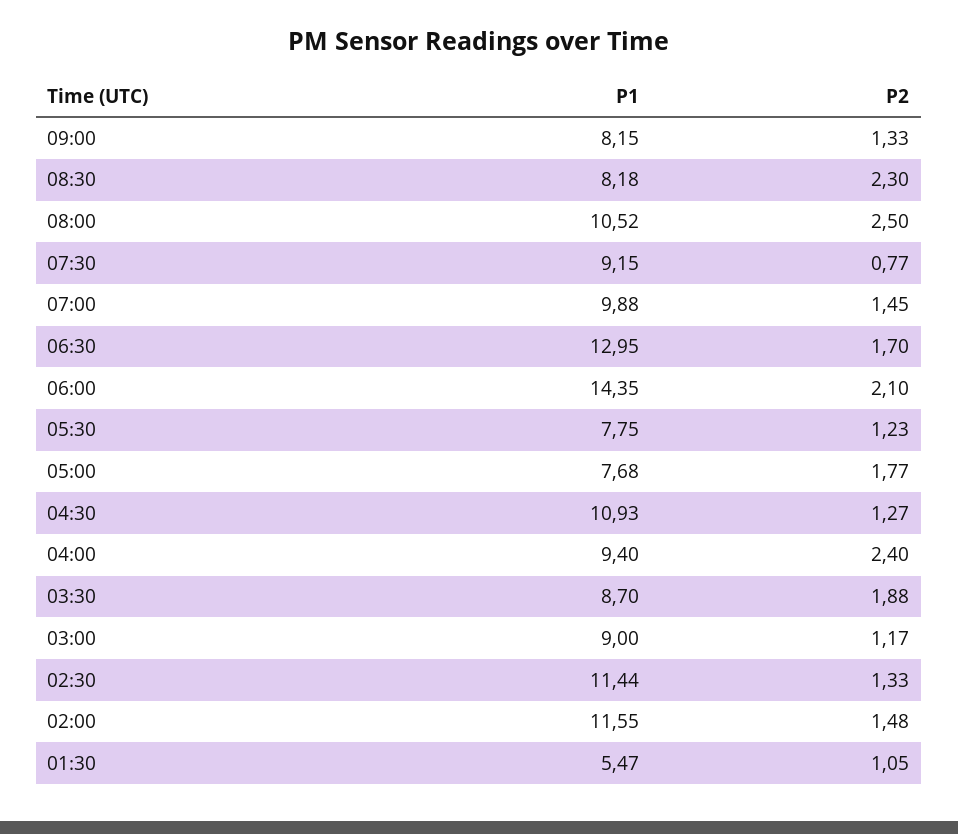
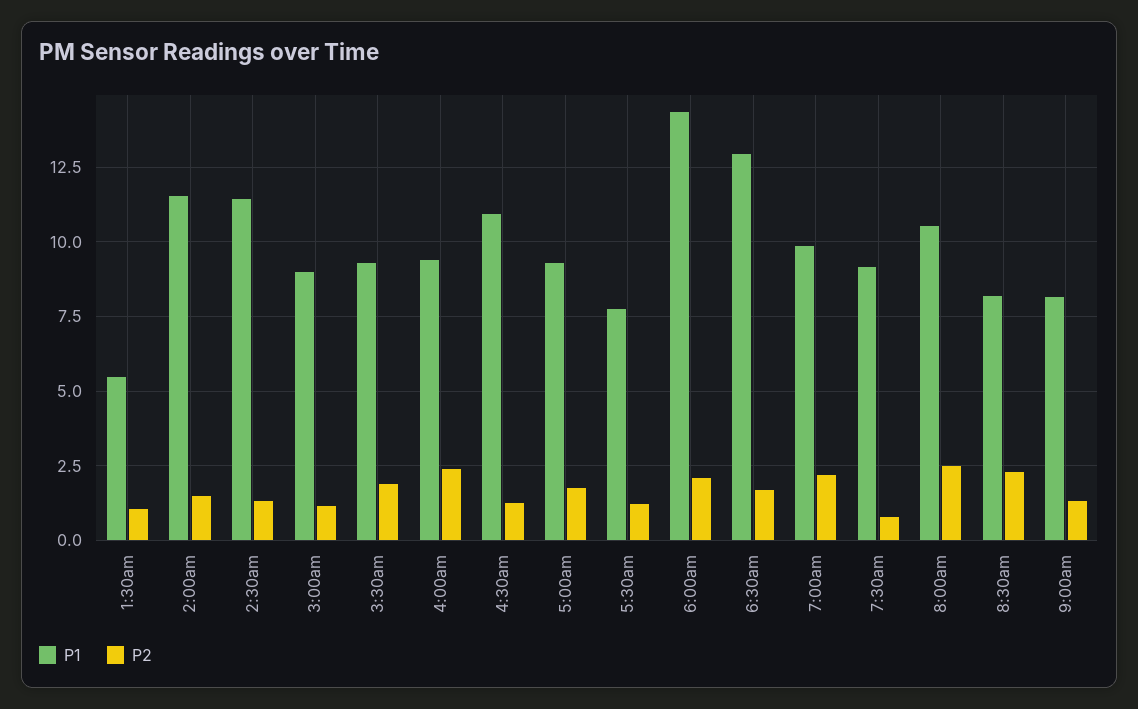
  {
    "P1": {
      "09:00": 8.15,
      "08:30": 8.18,
      "08:00": 10.52,
      "07:30": 9.15,
      "07:00": 9.88,
      "06:30": 12.95,
      "06:00": 14.35,
      "05:30": 7.75,
-     "05:00": 7.68,
+     "05:00": 9.25,
      "04:30": 10.93,
      "04:00": 9.4,
-     "03:30": 8.7,
+     "03:30": 9.25,
      "03:00": 9,
      "02:30": 11.44,
      "02:00": 11.55,
      "01:30": 5.47
    },
    "P2": {
      "09:00": 1.33,
      "08:30": 2.3,
      "08:00": 2.5,
      "07:30": 0.77,
-     "07:00": 1.45,
+     "07:00": 2.25,
      "06:30": 1.7,
      "06:00": 2.1,
      "05:30": 1.23,
      "05:00": 1.77,
      "04:30": 1.27,
      "04:00": 2.4,
      "03:30": 1.88,
      "03:00": 1.17,
      "02:30": 1.33,
      "02:00": 1.48,
      "01:30": 1.05
    }
  }

